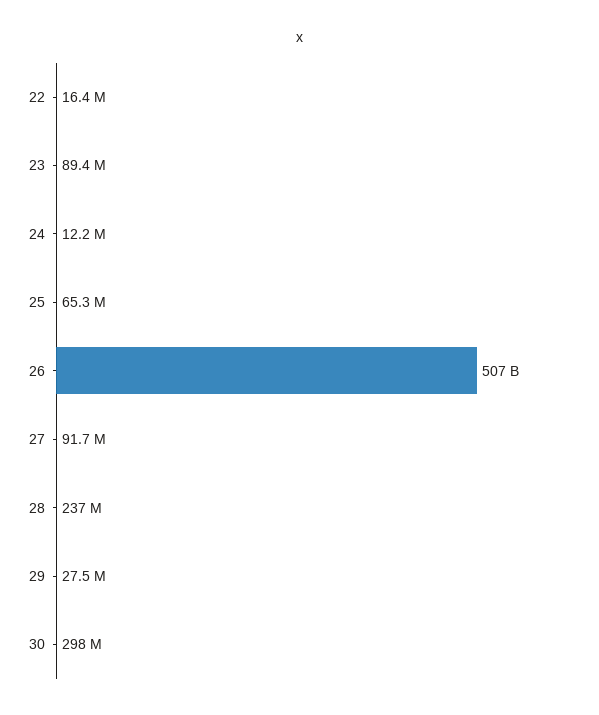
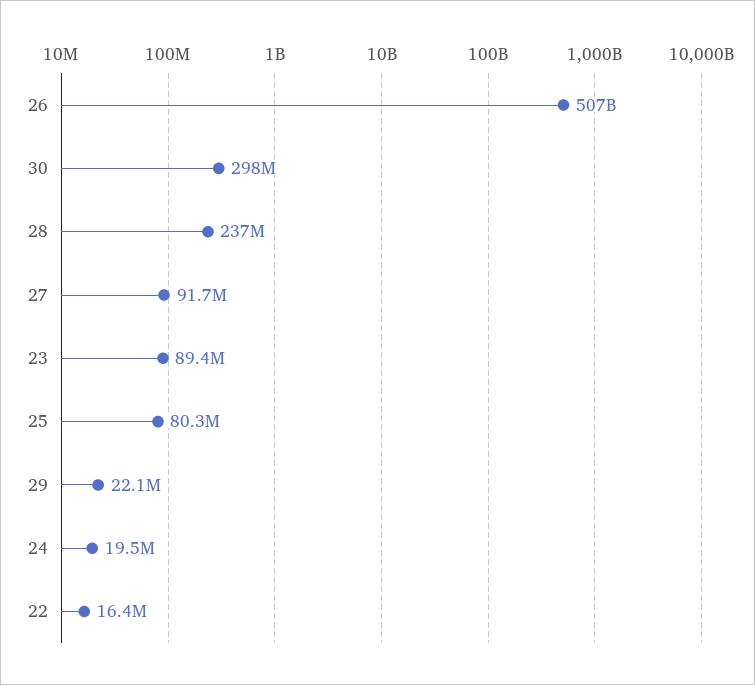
  {
    "22": 16400000,
    "23": 89400000,
-   "24": 12200000,
+   "24": 19500000,
-   "25": 65300000,
+   "25": 80300000,
    "26": 507000000000,
    "27": 91700000,
    "28": 237000000,
-   "29": 27500000,
+   "29": 22100000,
    "30": 298000000
  }

